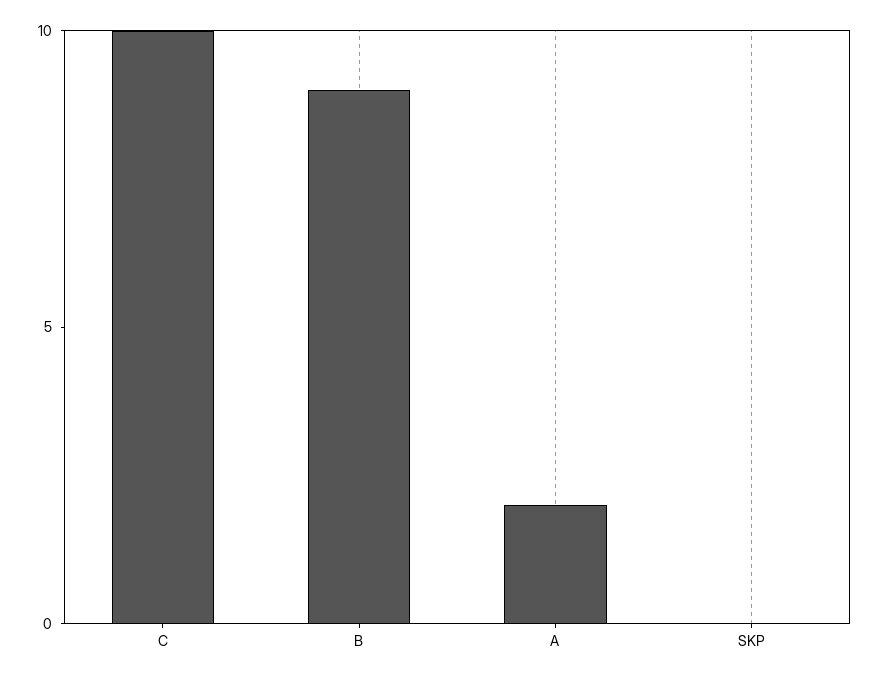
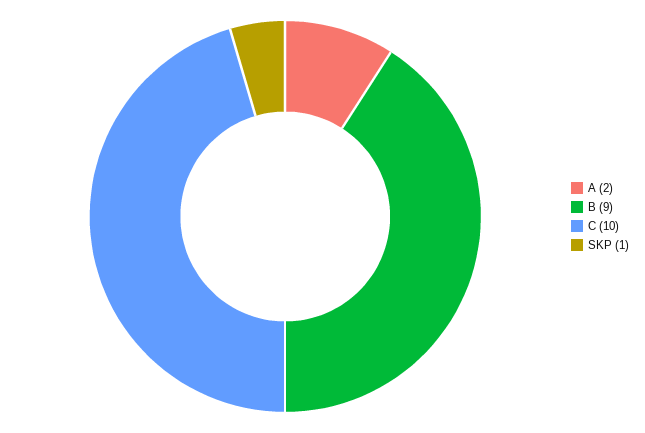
  {
    "C": 10,
    "B": 9,
    "A": 2,
-   "SKP": 0
+   "SKP": 1
  }

